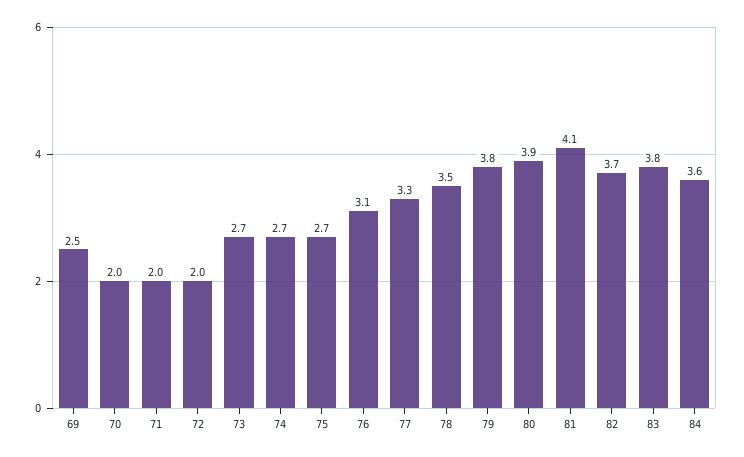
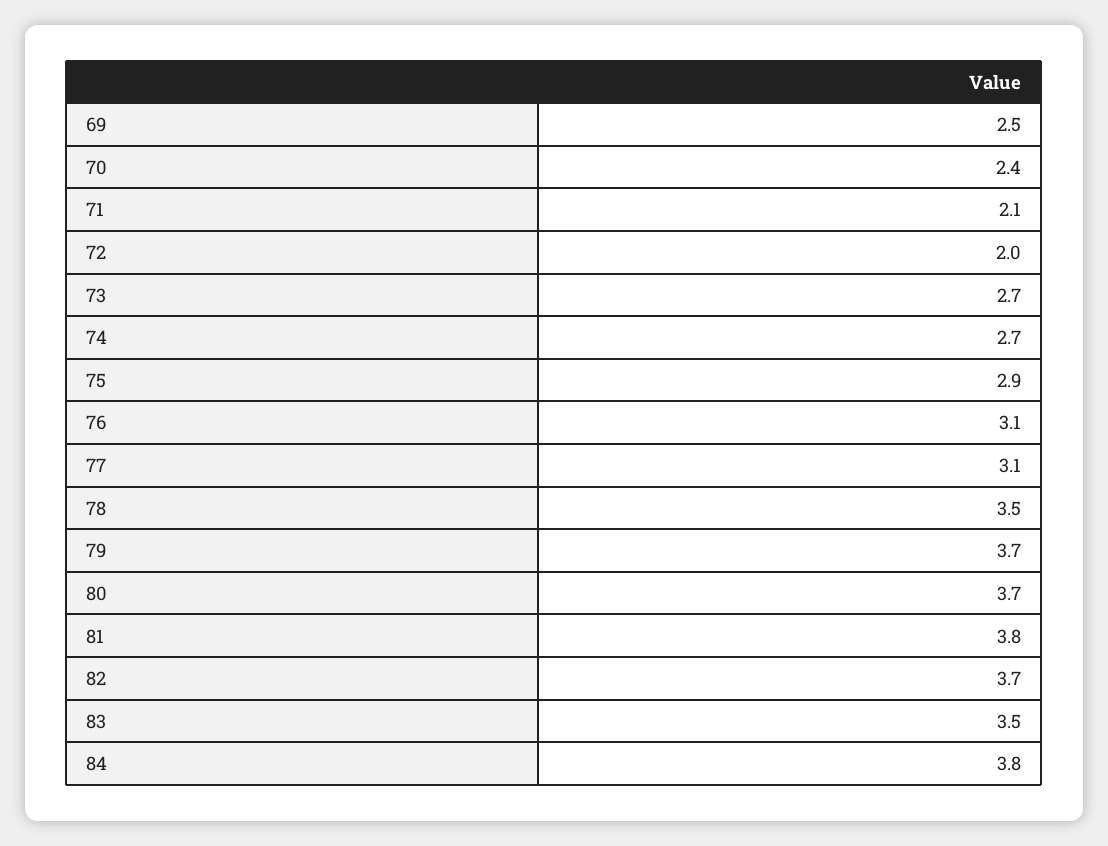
  {
    "69": 2.5,
-   "70": 2,
+   "70": 2.4,
-   "71": 2,
+   "71": 2.1,
    "72": 2,
    "73": 2.7,
    "74": 2.7,
-   "75": 2.7,
+   "75": 2.9,
    "76": 3.1,
-   "77": 3.3,
+   "77": 3.1,
    "78": 3.5,
-   "79": 3.8,
+   "79": 3.7,
-   "80": 3.9,
+   "80": 3.7,
-   "81": 4.1,
+   "81": 3.8,
    "82": 3.7,
-   "83": 3.8,
+   "83": 3.5,
-   "84": 3.6
+   "84": 3.8
  }

